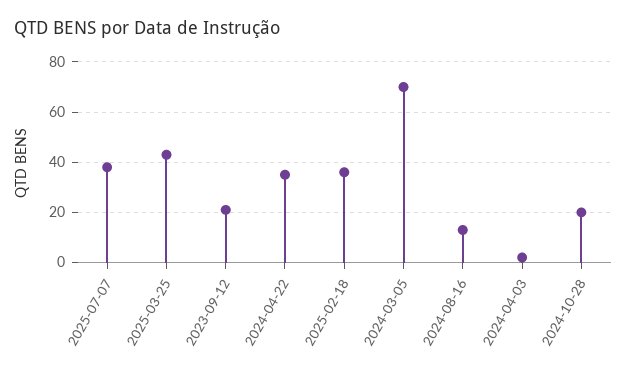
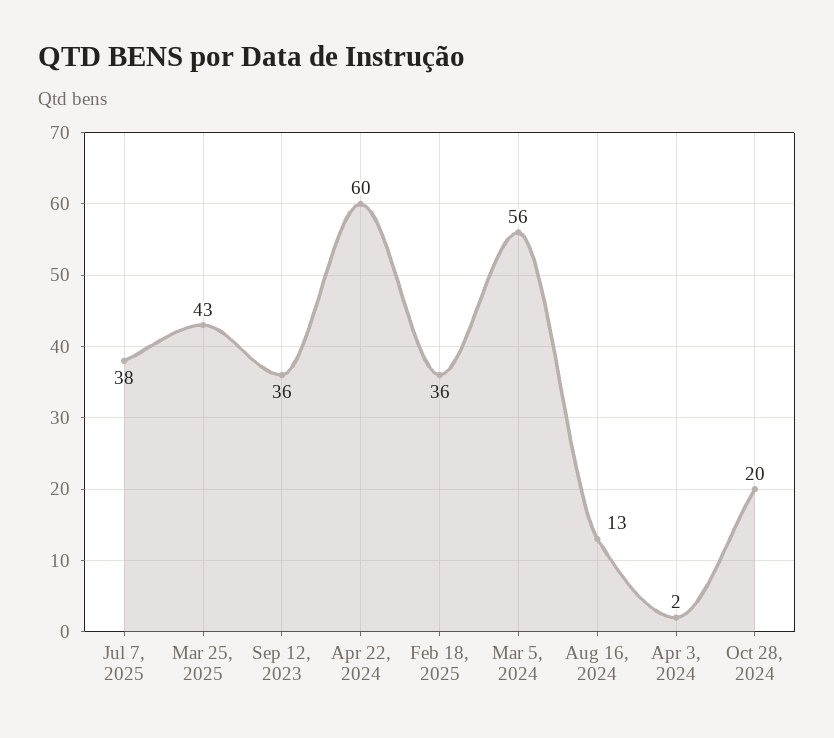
  {
    "2025-07-07": 38,
    "2025-03-25": 43,
-   "2023-09-12": 20,
+   "2023-09-12": 36,
-   "2024-04-22": 35,
+   "2024-04-22": 60,
    "2025-02-18": 36,
-   "2024-03-05": 70,
+   "2024-03-05": 56,
    "2024-08-16": 13,
    "2024-04-03": 2,
    "2024-10-28": 20
  }

